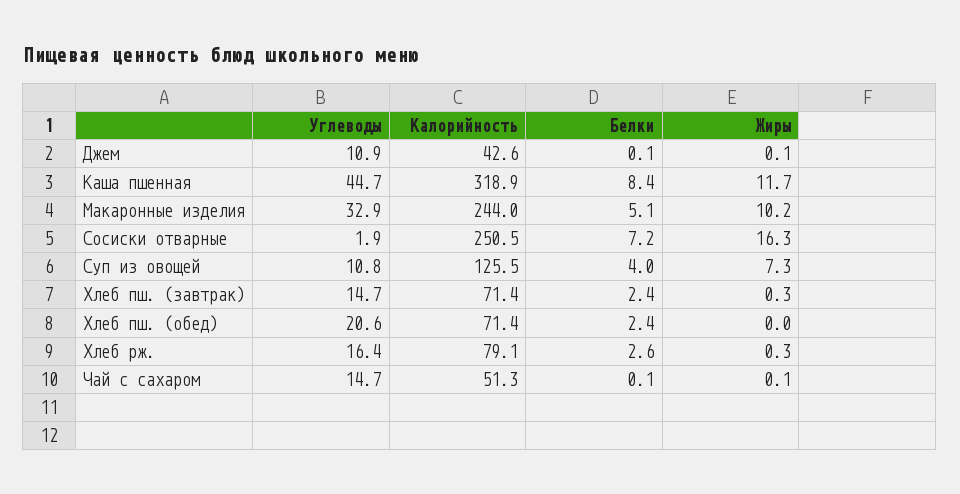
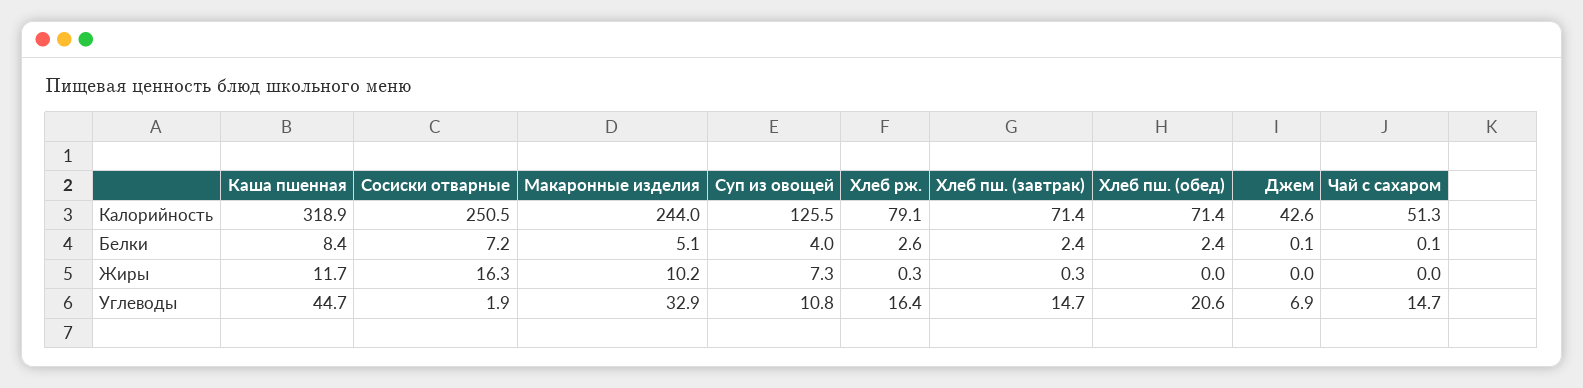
  {
    "Углеводы": {
-     "Джем": 10.9,
+     "Джем": 6.9,
      "Каша пшенная": 44.7,
      "Макаронные изделия": 32.9,
      "Сосиски отварные": 1.9,
      "Суп из овощей": 10.8,
      "Хлеб пш. (завтрак)": 14.7,
      "Хлеб пш. (обед)": 20.6,
      "Хлеб рж.": 16.4,
      "Чай с сахаром": 14.7
    },
    "Калорийность": {
      "Джем": 42.6,
      "Каша пшенная": 318.9,
      "Макаронные изделия": 244,
      "Сосиски отварные": 250.5,
      "Суп из овощей": 125.5,
      "Хлеб пш. (завтрак)": 71.4,
      "Хлеб пш. (обед)": 71.4,
      "Хлеб рж.": 79.1,
      "Чай с сахаром": 51.3
    },
    "Белки": {
      "Джем": 0.1,
      "Каша пшенная": 8.4,
      "Макаронные изделия": 5.1,
      "Сосиски отварные": 7.2,
      "Суп из овощей": 4,
      "Хлеб пш. (завтрак)": 2.4,
      "Хлеб пш. (обед)": 2.4,
      "Хлеб рж.": 2.6,
      "Чай с сахаром": 0.1
    },
    "Жиры": {
-     "Джем": 0.1,
+     "Джем": 0,
      "Каша пшенная": 11.7,
      "Макаронные изделия": 10.2,
      "Сосиски отварные": 16.3,
      "Суп из овощей": 7.3,
      "Хлеб пш. (завтрак)": 0.3,
      "Хлеб пш. (обед)": 0,
      "Хлеб рж.": 0.3,
-     "Чай с сахаром": 0.1
+     "Чай с сахаром": 0
    }
  }

